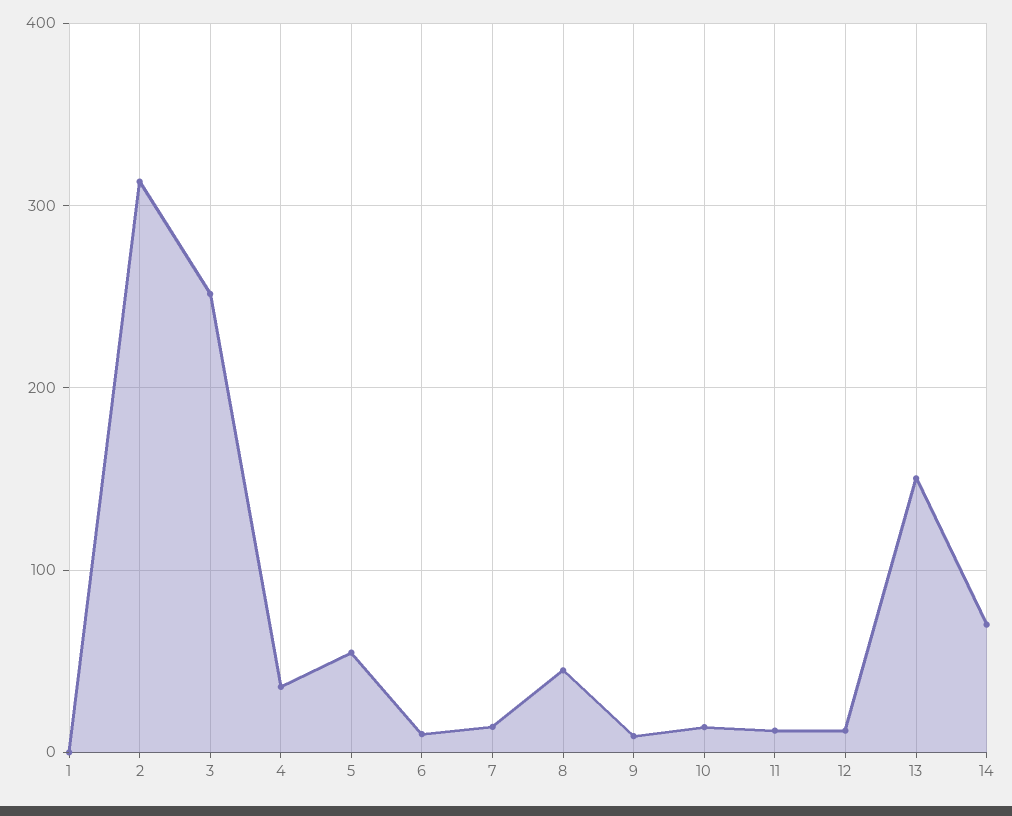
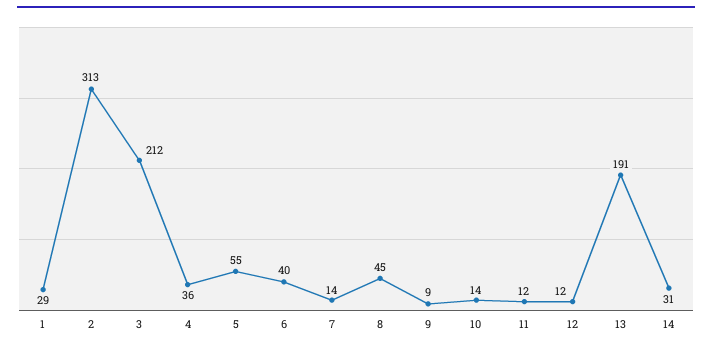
  {
-   "1": 0,
+   "1": 29,
    "2": 313,
-   "3": 250,
+   "3": 212,
    "4": 36,
    "5": 55,
-   "6": 10,
+   "6": 40,
    "7": 14,
    "8": 45,
    "9": 9,
    "10": 14,
    "11": 12,
    "12": 12,
-   "13": 150,
+   "13": 191,
-   "14": 70
+   "14": 31
  }

